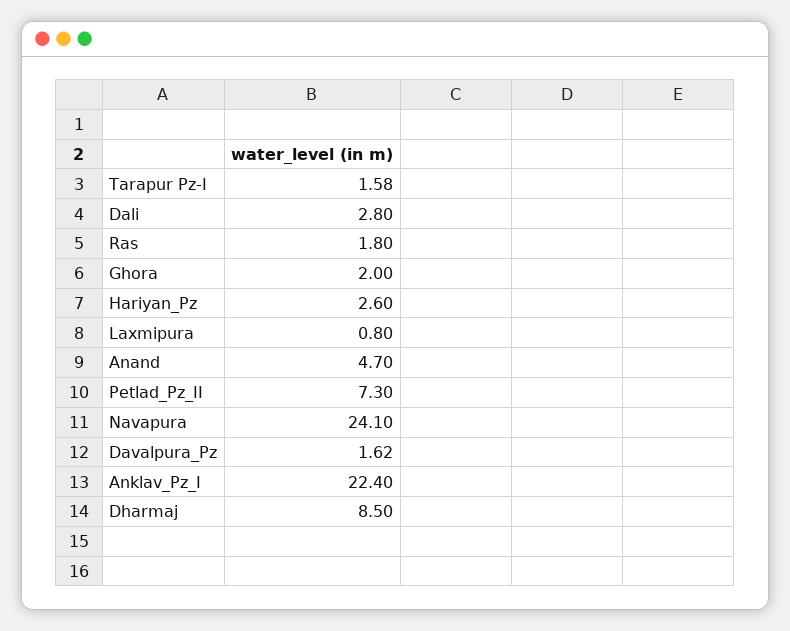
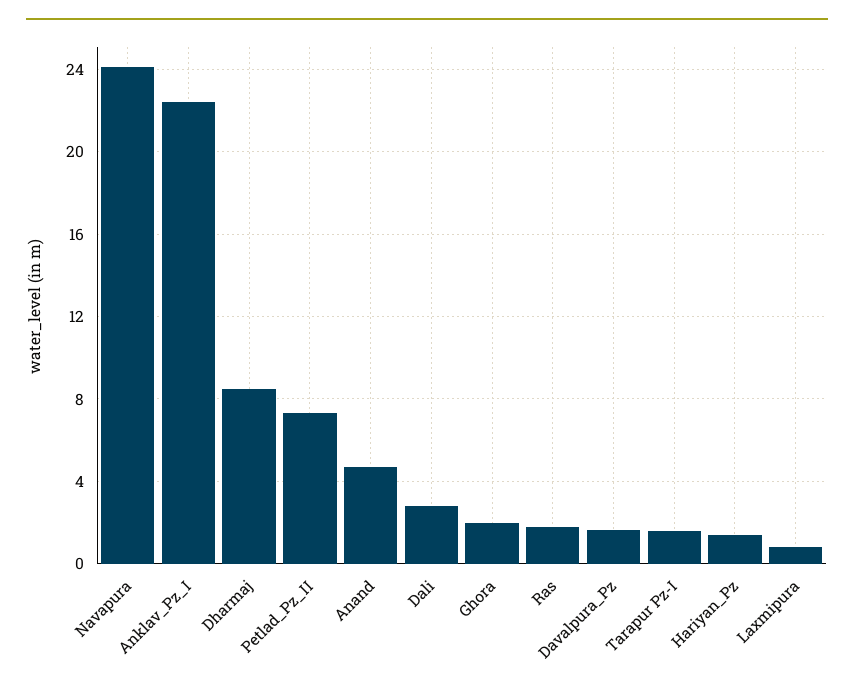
  {
    "Tarapur Pz-I": 1.58,
    "Dali": 2.8,
    "Ras": 1.8,
    "Ghora": 2,
-   "Hariyan_Pz": 2.6,
+   "Hariyan_Pz": 1.5,
    "Laxmipura": 0.8,
    "Anand": 4.7,
    "Petlad_Pz_II": 7.3,
    "Navapura": 24.1,
    "Davalpura_Pz": 1.62,
    "Anklav_Pz_I": 22.4,
    "Dharmaj": 8.5
  }

